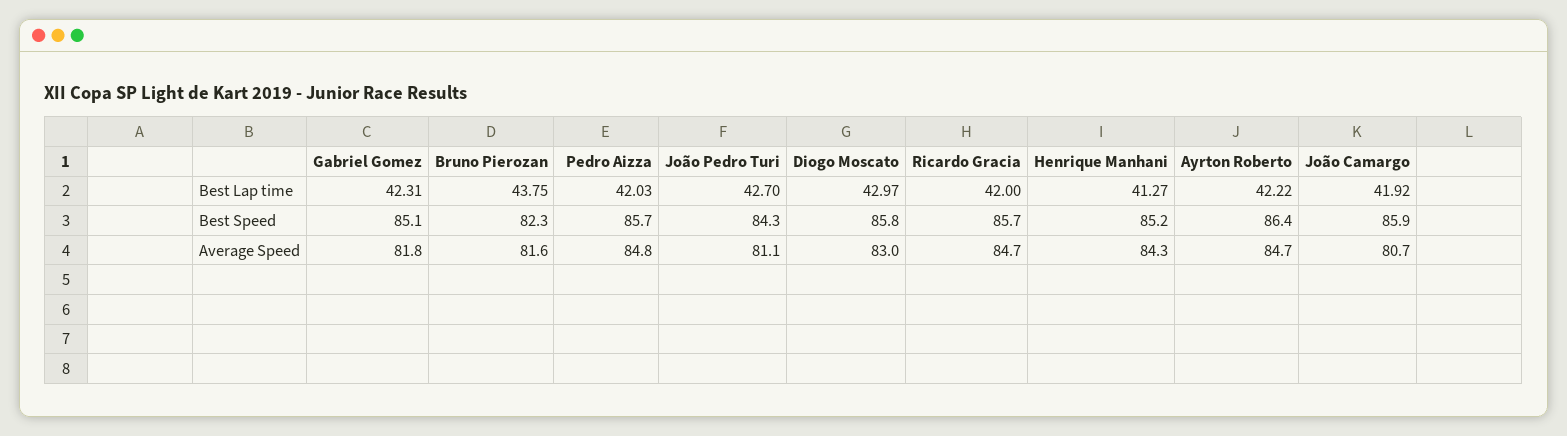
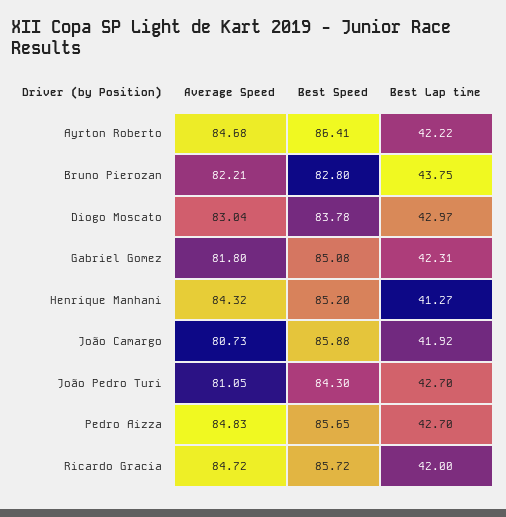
  {
    "Gabriel Gomez": {
      "Best Lap time": 42.31,
      "Best Speed": 85.08,
      "Average Speed": 81.8
    },
    "Bruno Pierozan": {
      "Best Lap time": 43.75,
-     "Best Speed": 82.3,
+     "Best Speed": 82.8,
-     "Average Speed": 81.6
+     "Average Speed": 82.21
    },
    "Pedro Aizza": {
-     "Best Lap time": 42.03,
+     "Best Lap time": 42.7,
      "Best Speed": 85.65,
      "Average Speed": 84.83
    },
    "João Pedro Turi": {
      "Best Lap time": 42.7,
      "Best Speed": 84.3,
      "Average Speed": 81.05
    },
    "Diogo Moscato": {
      "Best Lap time": 42.97,
-     "Best Speed": 85.8,
+     "Best Speed": 83.78,
      "Average Speed": 83.04
    },
    "Ricardo Gracia": {
      "Best Lap time": 42,
      "Best Speed": 85.72,
      "Average Speed": 84.72
    },
    "Henrique Manhani": {
      "Best Lap time": 41.27,
      "Best Speed": 85.2,
      "Average Speed": 84.32
    },
    "Ayrton Roberto": {
      "Best Lap time": 42.22,
      "Best Speed": 86.41,
      "Average Speed": 84.68
    },
    "João Camargo": {
      "Best Lap time": 41.92,
      "Best Speed": 85.88,
      "Average Speed": 80.73
    }
  }

